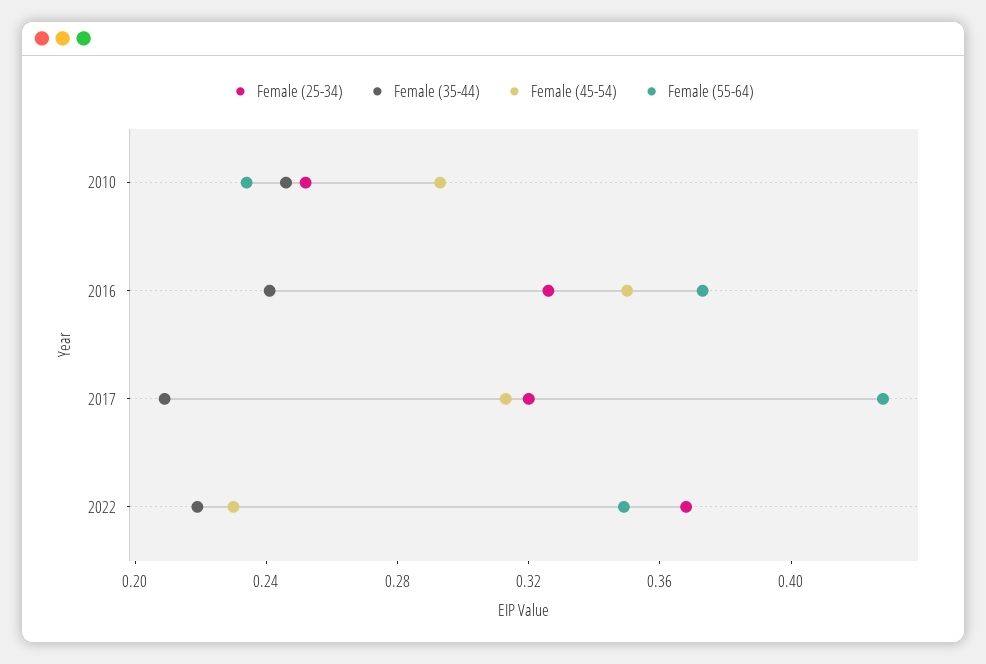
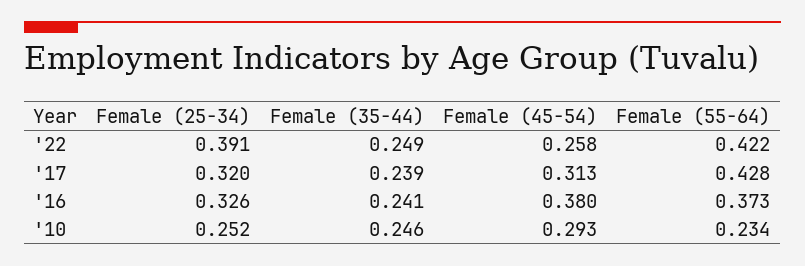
  {
    "Female (25-34)": {
      "2010": 0.252,
      "2016": 0.326,
      "2017": 0.32,
-     "2022": 0.37
+     "2022": 0.391
    },
    "Female (35-44)": {
      "2010": 0.246,
      "2016": 0.241,
-     "2017": 0.21,
+     "2017": 0.239,
-     "2022": 0.22
+     "2022": 0.249
    },
    "Female (45-54)": {
      "2010": 0.293,
-     "2016": 0.35,
+     "2016": 0.38,
      "2017": 0.313,
-     "2022": 0.23
+     "2022": 0.258
    },
    "Female (55-64)": {
      "2010": 0.234,
      "2016": 0.373,
      "2017": 0.428,
-     "2022": 0.35
+     "2022": 0.422
    }
  }

